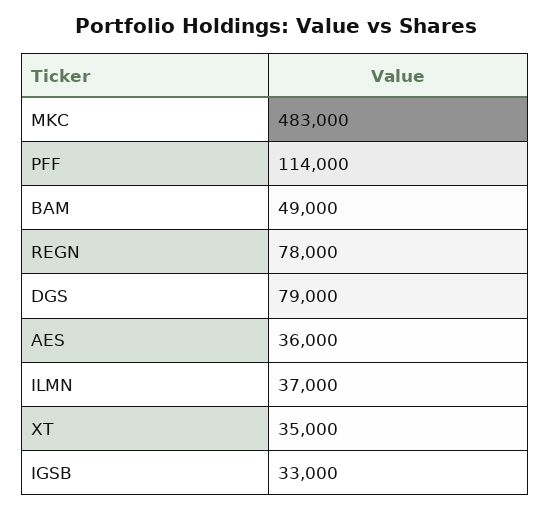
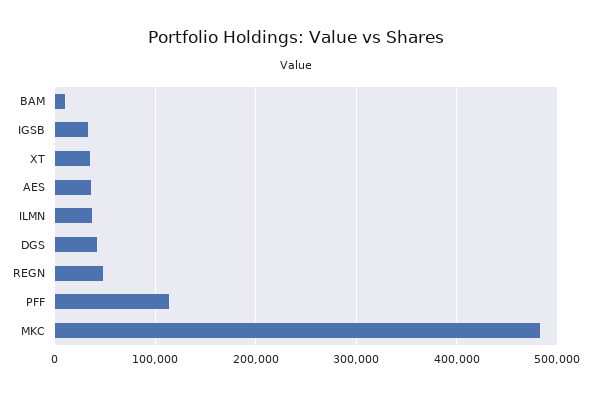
  {
    "MKC": 483000,
    "PFF": 114000,
-   "BAM": 49000,
+   "BAM": 10000,
-   "REGN": 78000,
+   "REGN": 50000,
-   "DGS": 79000,
+   "DGS": 40000,
    "AES": 36000,
    "ILMN": 37000,
    "XT": 35000,
    "IGSB": 33000
  }

